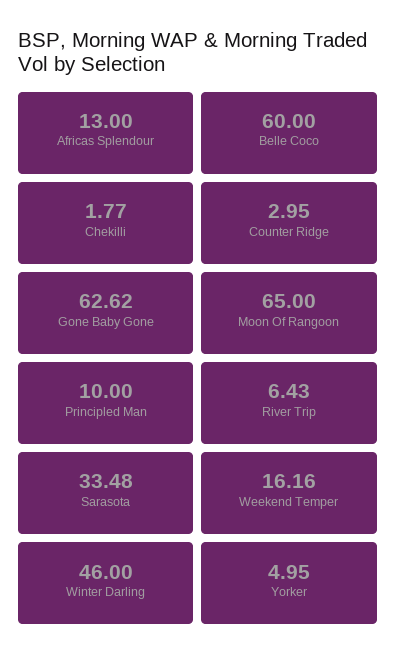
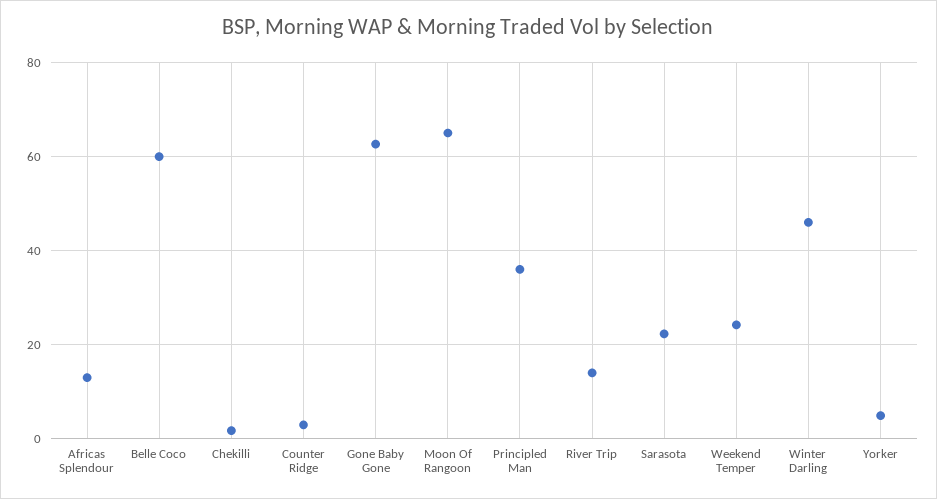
  {
    "Africas Splendour": 13,
    "Belle Coco": 60,
    "Chekilli": 1.77,
    "Counter Ridge": 2.95,
    "Gone Baby Gone": 62.62,
    "Moon Of Rangoon": 65,
-   "Principled Man": 10,
+   "Principled Man": 36,
-   "River Trip": 6.43,
+   "River Trip": 14,
-   "Sarasota": 33.48,
+   "Sarasota": 22,
-   "Weekend Temper": 16.16,
+   "Weekend Temper": 24,
    "Winter Darling": 46,
    "Yorker": 4.95
  }

